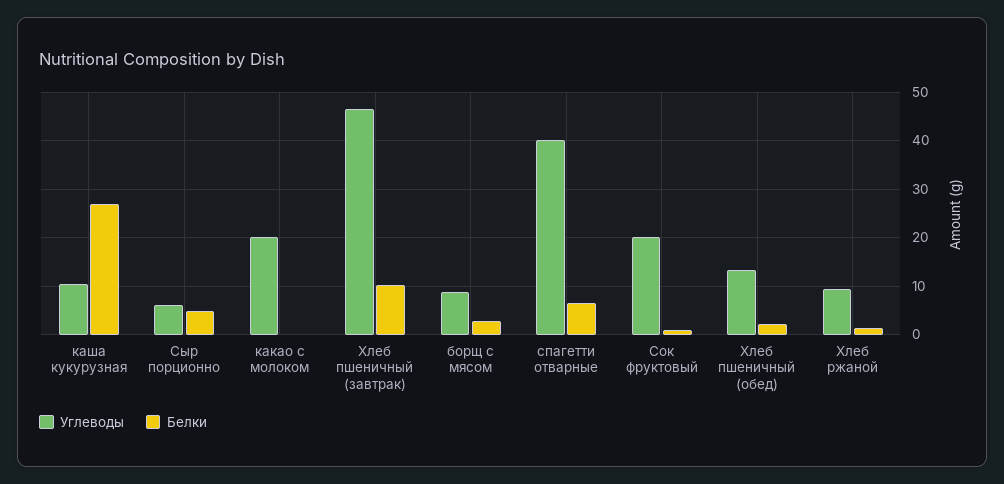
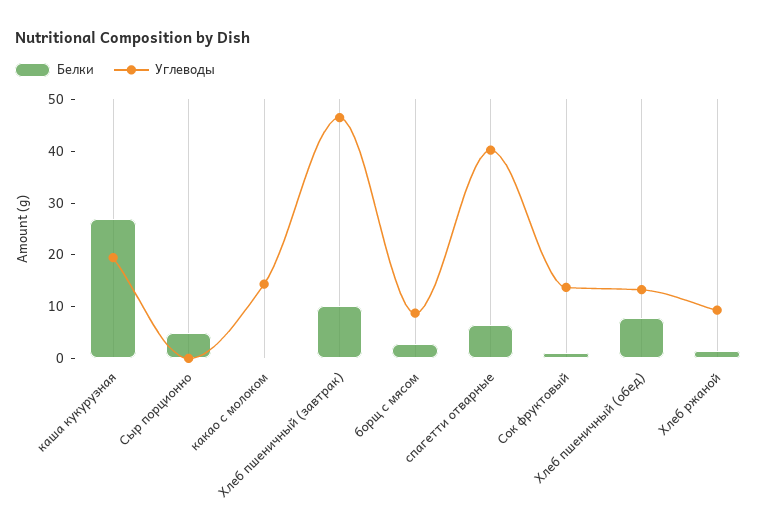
  {
    "Углеводы": {
-     "каша кукурузная": 10,
+     "каша кукурузная": 20,
-     "Сыр порционно": 6,
+     "Сыр порционно": 0,
-     "какао с молоком": 20,
+     "какао с молоком": 14,
      "Хлеб пшеничный (завтрак)": 46,
      "борщ с мясом": 8,
      "спагетти отварные": 40,
-     "Сок фруктовый": 20,
+     "Сок фруктовый": 14,
      "Хлеб пшеничный (обед)": 14,
      "Хлеб ржаной": 10
    },
    "Белки": {
      "каша кукурузная": 26,
      "Сыр порционно": 4,
      "какао с молоком": 0,
      "Хлеб пшеничный (завтрак)": 10,
      "борщ с мясом": 2,
      "спагетти отварные": 6,
      "Сок фруктовый": 2,
-     "Хлеб пшеничный (обед)": 2,
+     "Хлеб пшеничный (обед)": 8,
      "Хлеб ржаной": 2
    }
  }

